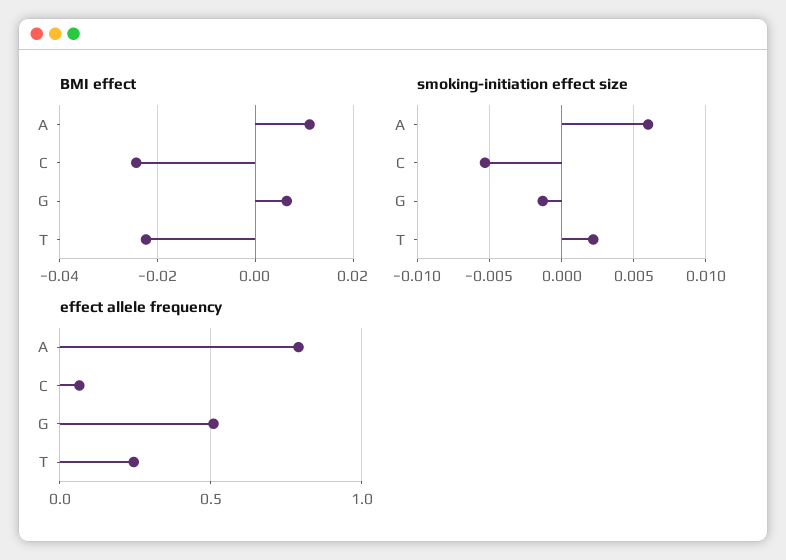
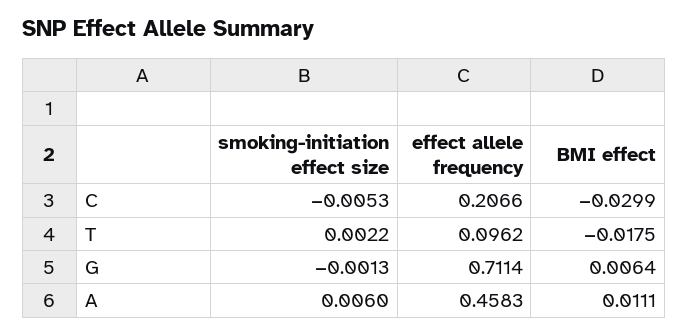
  {
    "BMI effect": {
      "A": 0.0111,
-     "C": -0.024,
+     "C": -0.0299,
      "G": 0.0064,
-     "T": -0.022
+     "T": -0.0175
    },
    "smoking-initiation effect size": {
      "A": 0.006,
      "C": -0.0053,
      "G": -0.0013,
      "T": 0.0022
    },
    "effect allele frequency": {
-     "A": 0.8,
+     "A": 0.4583,
-     "C": 0.05,
+     "C": 0.2066,
-     "G": 0.5,
+     "G": 0.7114,
-     "T": 0.25
+     "T": 0.0962
    }
  }

